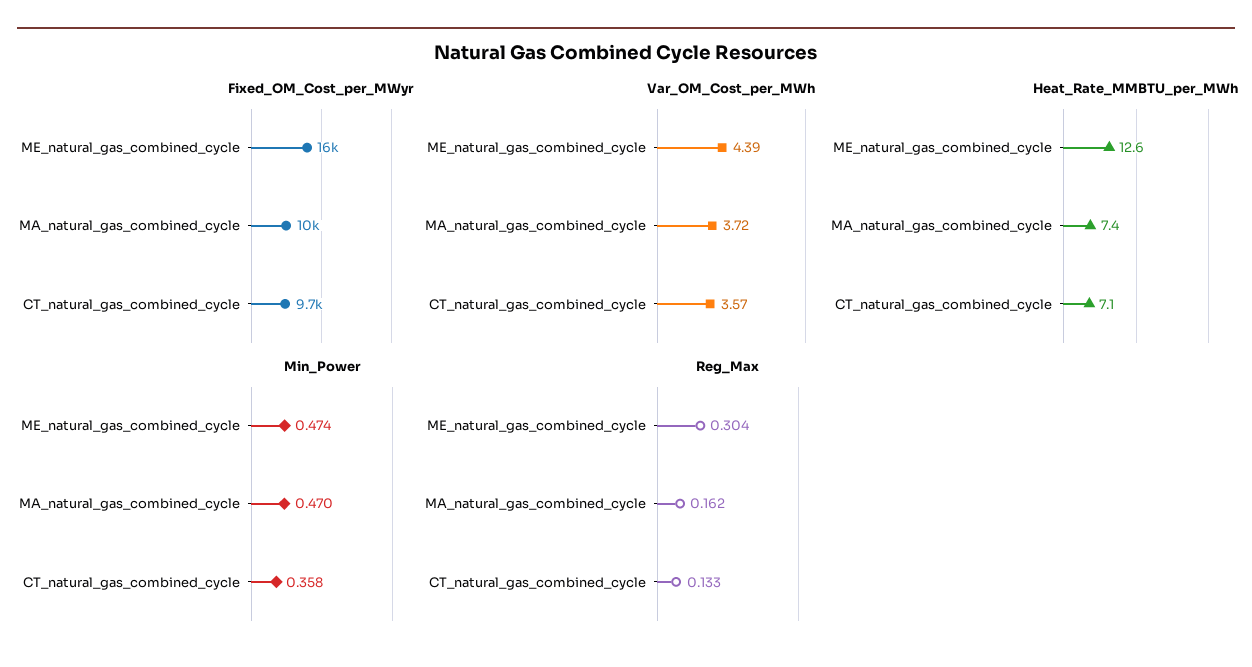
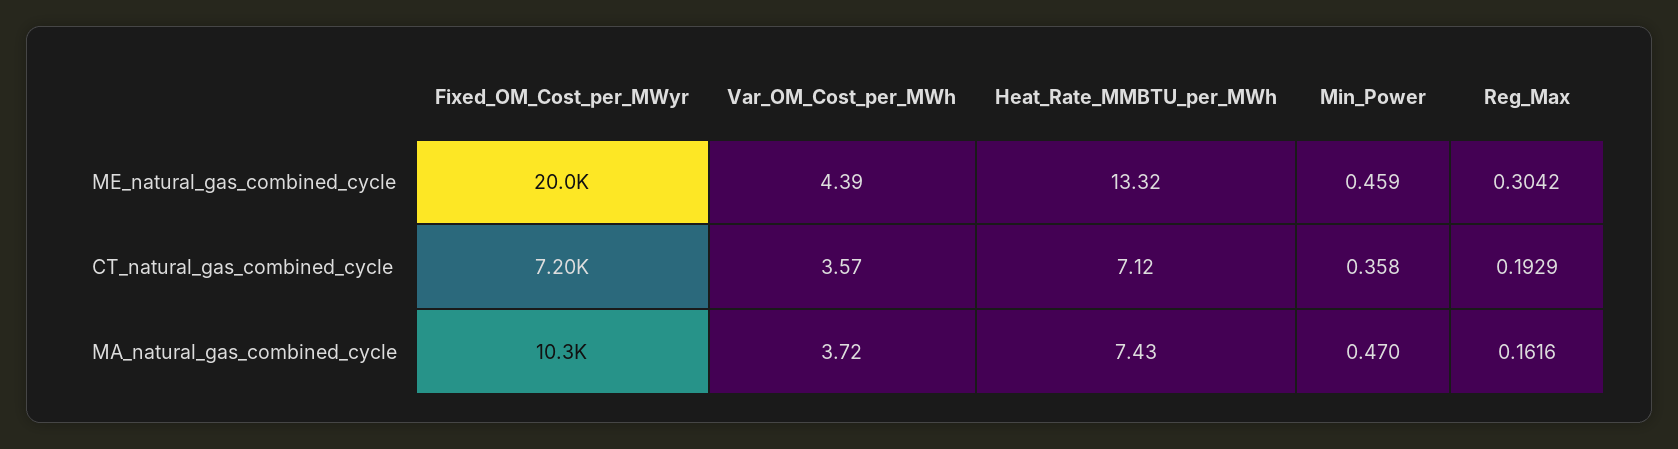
  {
    "Fixed_OM_Cost_per_MWyr": {
-     "ME_natural_gas_combined_cycle": 16000,
+     "ME_natural_gas_combined_cycle": 20000,
      "MA_natural_gas_combined_cycle": 10300,
-     "CT_natural_gas_combined_cycle": 9700
+     "CT_natural_gas_combined_cycle": 7200
    },
    "Var_OM_Cost_per_MWh": {
      "ME_natural_gas_combined_cycle": 4.39,
      "MA_natural_gas_combined_cycle": 3.72,
      "CT_natural_gas_combined_cycle": 3.57
    },
    "Heat_Rate_MMBTU_per_MWh": {
-     "ME_natural_gas_combined_cycle": 12.6,
+     "ME_natural_gas_combined_cycle": 13.32,
      "MA_natural_gas_combined_cycle": 7.43,
      "CT_natural_gas_combined_cycle": 7.12
    },
    "Min_Power": {
-     "ME_natural_gas_combined_cycle": 0.474,
+     "ME_natural_gas_combined_cycle": 0.459,
      "MA_natural_gas_combined_cycle": 0.47,
      "CT_natural_gas_combined_cycle": 0.358
    },
    "Reg_Max": {
      "ME_natural_gas_combined_cycle": 0.3042,
      "MA_natural_gas_combined_cycle": 0.1616,
-     "CT_natural_gas_combined_cycle": 0.133
+     "CT_natural_gas_combined_cycle": 0.1929
    }
  }

